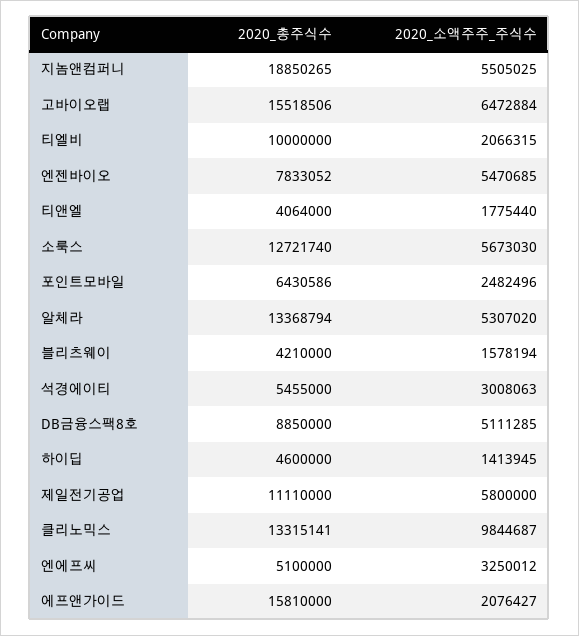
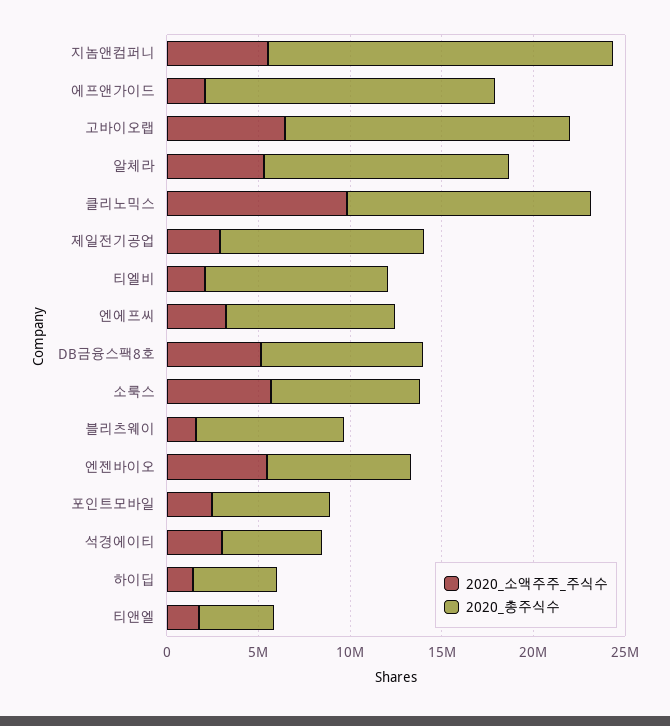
  {
    "2020_총주식수": {
      "지놈앤컴퍼니": 18850265,
      "고바이오랩": 15518506,
      "티엘비": 10000000,
      "엔젠바이오": 7833052,
      "티앤엘": 4064000,
-     "소룩스": 12721740,
+     "소룩스": 8000000,
      "포인트모바일": 6430586,
      "알체라": 13368794,
-     "블리츠웨이": 4210000,
+     "블리츠웨이": 8000000,
      "석경에이티": 5455000,
      "DB금융스팩8호": 8850000,
      "하이딥": 4600000,
      "제일전기공업": 11110000,
      "클리노믹스": 13315141,
-     "엔에프씨": 5100000,
+     "엔에프씨": 9000000,
      "에프앤가이드": 15810000
    },
    "2020_소액주주_주식수": {
      "지놈앤컴퍼니": 5505025,
      "고바이오랩": 6472884,
      "티엘비": 2066315,
      "엔젠바이오": 5470685,
      "티앤엘": 1775440,
      "소룩스": 5673030,
      "포인트모바일": 2482496,
      "알체라": 5307020,
      "블리츠웨이": 1578194,
      "석경에이티": 3008063,
      "DB금융스팩8호": 5111285,
      "하이딥": 1413945,
-     "제일전기공업": 5800000,
+     "제일전기공업": 3000000,
      "클리노믹스": 9844687,
      "엔에프씨": 3250012,
      "에프앤가이드": 2076427
    }
  }

